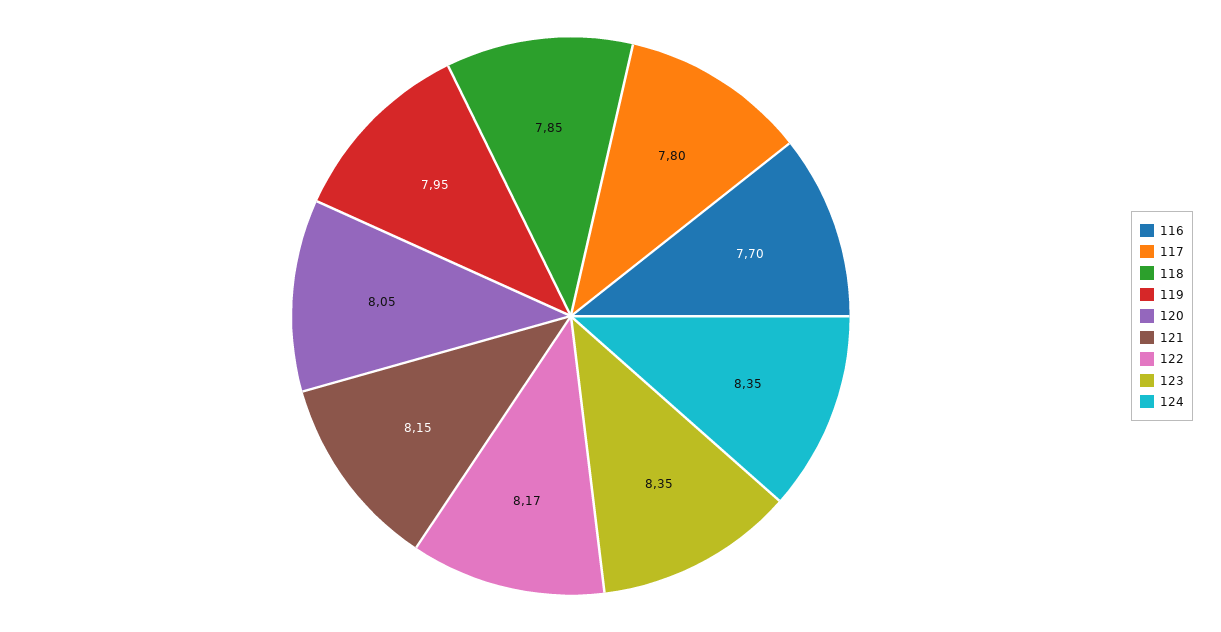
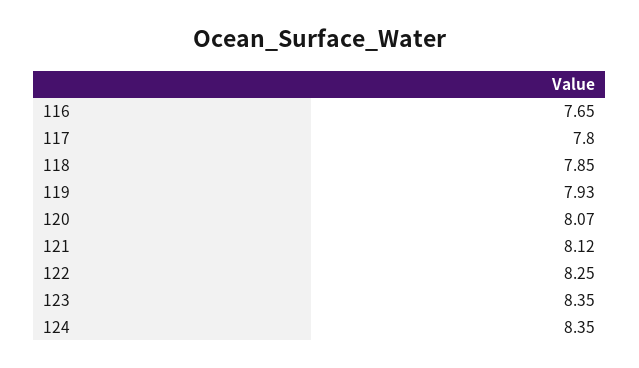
  {
-   "116": 7.7,
+   "116": 7.65,
    "117": 7.8,
    "118": 7.85,
-   "119": 7.95,
+   "119": 7.93,
-   "120": 8.05,
+   "120": 8.07,
-   "121": 8.15,
+   "121": 8.12,
-   "122": 8.17,
+   "122": 8.25,
    "123": 8.35,
    "124": 8.35
  }

